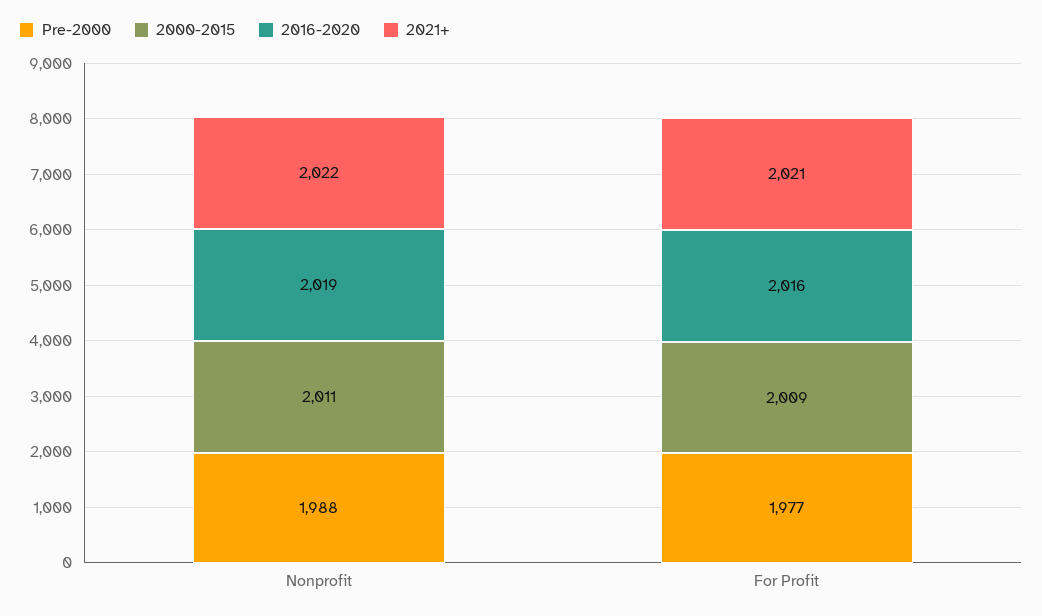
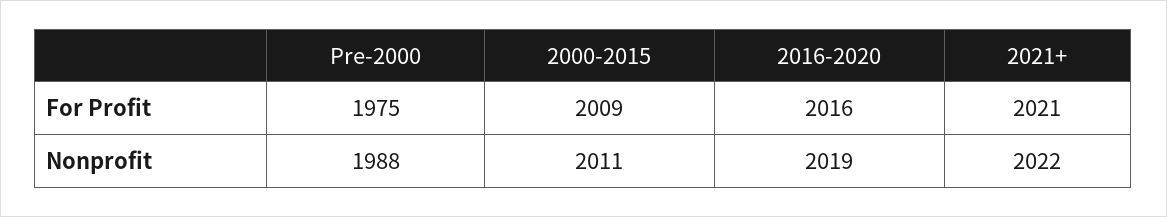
  {
    "Pre-2000": {
      "Nonprofit": 1988,
-     "For Profit": 1977
+     "For Profit": 1975
    },
    "2000-2015": {
      "Nonprofit": 2011,
      "For Profit": 2009
    },
    "2016-2020": {
      "Nonprofit": 2019,
      "For Profit": 2016
    },
    "2021+": {
      "Nonprofit": 2022,
      "For Profit": 2021
    }
  }

